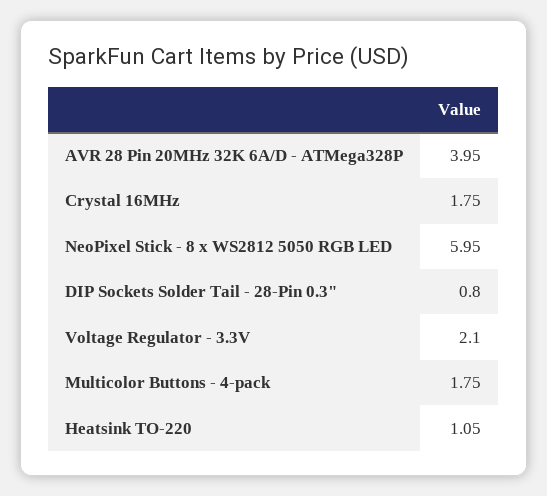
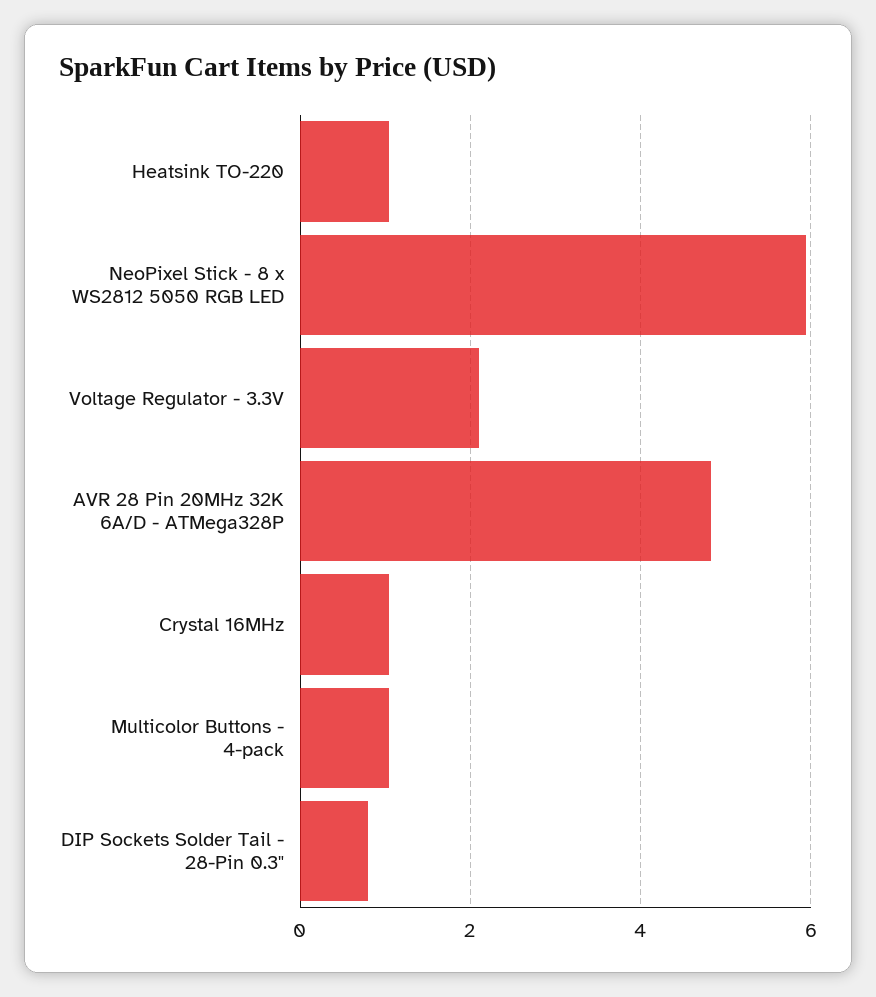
  {
-   "AVR 28 Pin 20MHz 32K 6A/D - ATMega328P": 3.95,
+   "AVR 28 Pin 20MHz 32K 6A/D - ATMega328P": 4.8,
-   "Crystal 16MHz": 1.75,
+   "Crystal 16MHz": 1,
    "NeoPixel Stick - 8 x WS2812 5050 RGB LED": 5.95,
    "DIP Sockets Solder Tail - 28-Pin 0.3\"": 0.8,
    "Voltage Regulator - 3.3V": 2.1,
-   "Multicolor Buttons - 4-pack": 1.75,
+   "Multicolor Buttons - 4-pack": 1,
    "Heatsink TO-220": 1.05
  }

